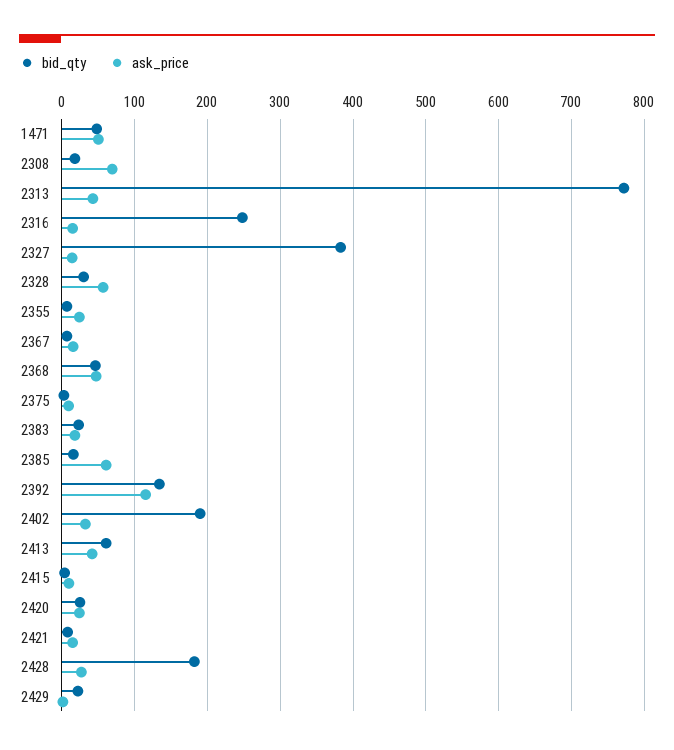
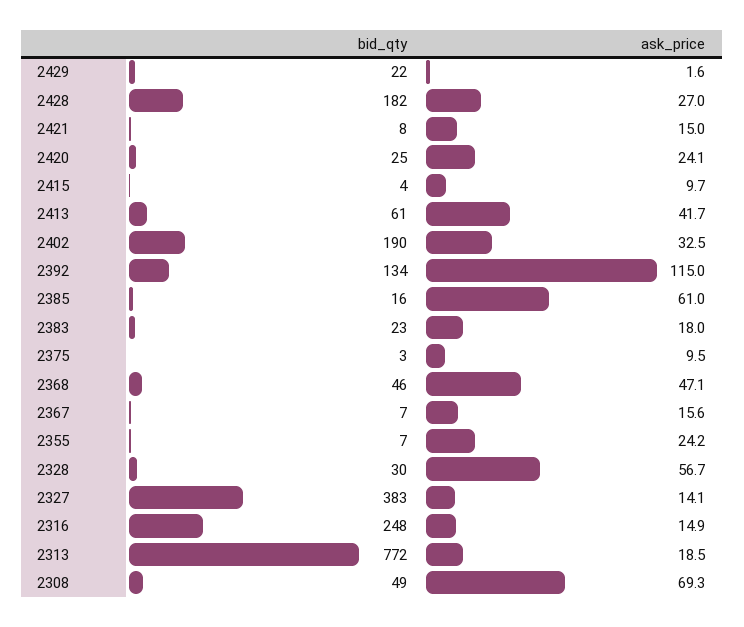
  {
    "bid_qty": {
-     "1471": 50,
-     "2308": 20,
+     "2308": 49,
      "2313": 772,
      "2316": 248,
      "2327": 383,
      "2328": 30,
      "2355": 7,
      "2367": 7,
      "2368": 46,
      "2375": 3,
      "2383": 23,
      "2385": 16,
      "2392": 134,
      "2402": 190,
      "2413": 61,
      "2415": 4,
      "2420": 25,
      "2421": 8,
      "2428": 182,
      "2429": 22
    },
    "ask_price": {
-     "1471": 50,
      "2308": 69.3,
-     "2313": 40,
+     "2313": 18.5,
      "2316": 14.9,
      "2327": 14.1,
      "2328": 56.7,
      "2355": 24.2,
      "2367": 15.6,
      "2368": 47.1,
      "2375": 9.5,
      "2383": 18,
      "2385": 61,
      "2392": 115,
      "2402": 32.5,
      "2413": 41.7,
      "2415": 9.7,
      "2420": 24.1,
      "2421": 15,
      "2428": 27,
      "2429": 1.6
    }
  }

